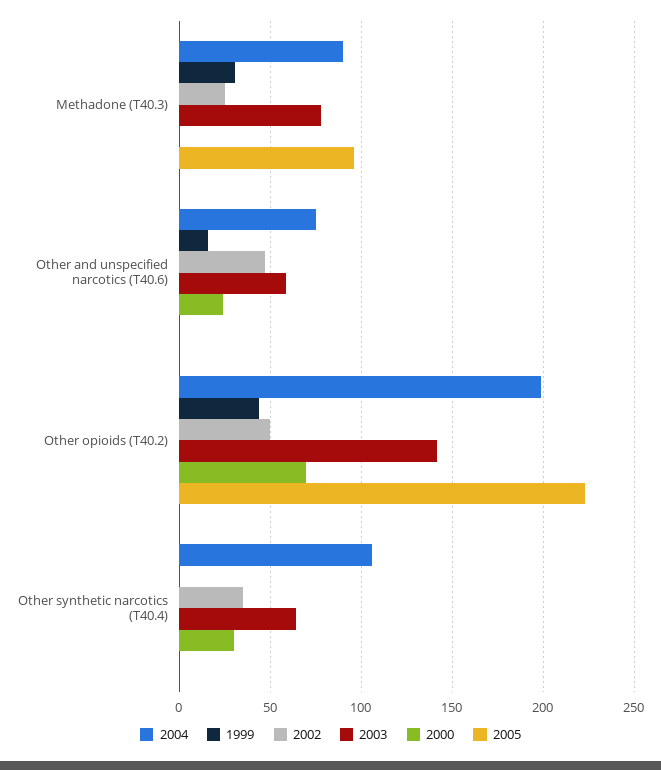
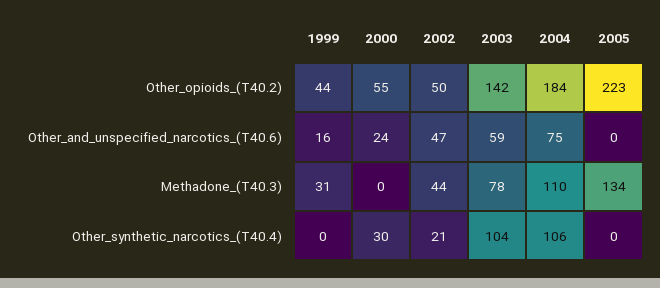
  {
    "2004": {
-     "Methadone (T40.3)": 90,
+     "Methadone (T40.3)": 110,
      "Other and unspecified narcotics (T40.6)": 75,
-     "Other opioids (T40.2)": 200,
+     "Other opioids (T40.2)": 184,
      "Other synthetic narcotics (T40.4)": 106
    },
    "1999": {
      "Methadone (T40.3)": 31,
      "Other and unspecified narcotics (T40.6)": 16,
      "Other opioids (T40.2)": 44,
      "Other synthetic narcotics (T40.4)": 0
    },
    "2002": {
-     "Methadone (T40.3)": 25,
+     "Methadone (T40.3)": 44,
      "Other and unspecified narcotics (T40.6)": 47,
      "Other opioids (T40.2)": 50,
-     "Other synthetic narcotics (T40.4)": 35
+     "Other synthetic narcotics (T40.4)": 21
    },
    "2003": {
      "Methadone (T40.3)": 78,
      "Other and unspecified narcotics (T40.6)": 59,
      "Other opioids (T40.2)": 142,
-     "Other synthetic narcotics (T40.4)": 65
+     "Other synthetic narcotics (T40.4)": 104
    },
    "2000": {
      "Methadone (T40.3)": 0,
      "Other and unspecified narcotics (T40.6)": 24,
-     "Other opioids (T40.2)": 70,
+     "Other opioids (T40.2)": 55,
      "Other synthetic narcotics (T40.4)": 30
    },
    "2005": {
-     "Methadone (T40.3)": 95,
+     "Methadone (T40.3)": 134,
      "Other and unspecified narcotics (T40.6)": 0,
      "Other opioids (T40.2)": 223,
      "Other synthetic narcotics (T40.4)": 0
    }
  }

